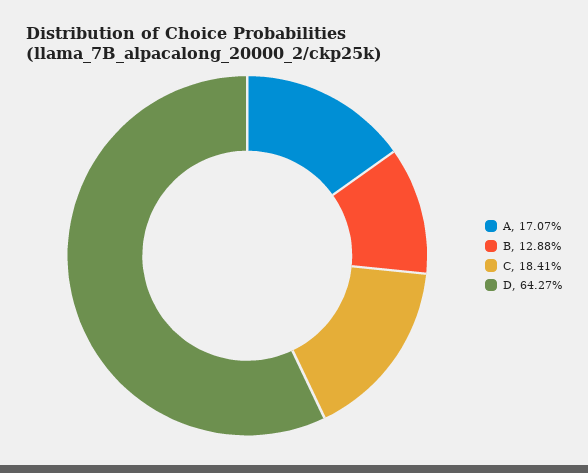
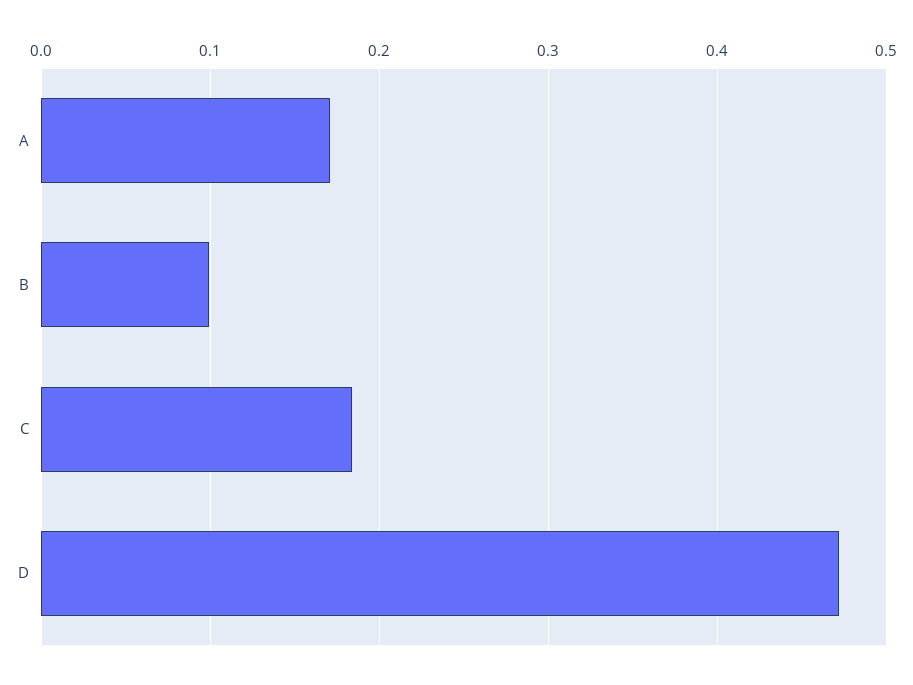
  {
    "A": 0.1707,
-   "B": 0.1288,
+   "B": 0.1,
    "C": 0.1841,
-   "D": 0.6427
+   "D": 0.47
  }

